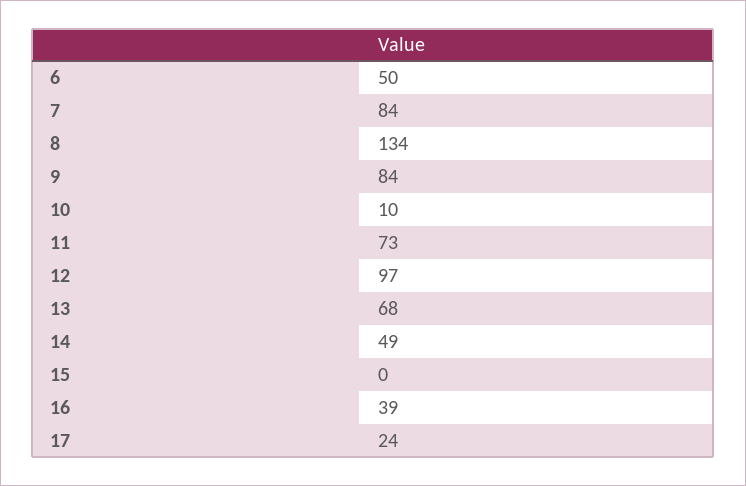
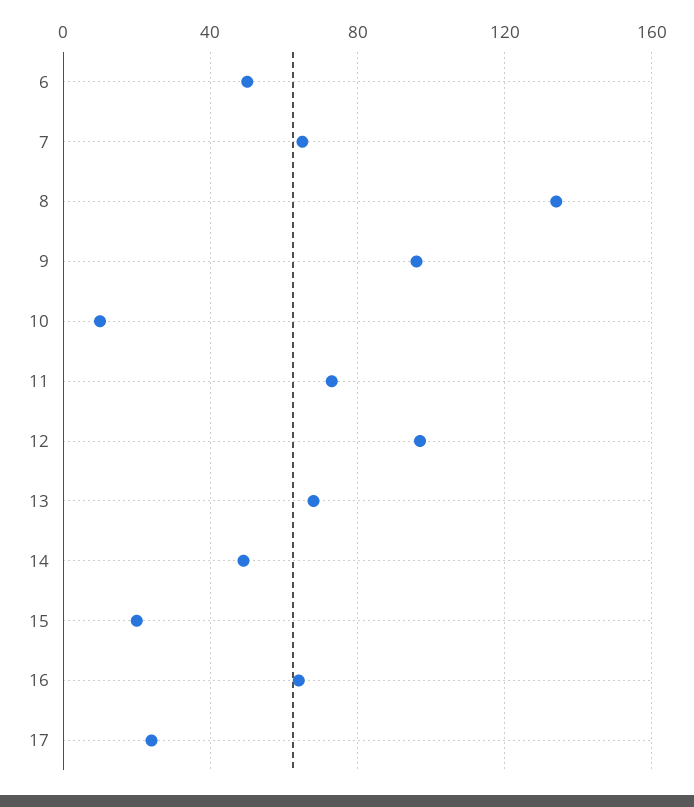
  {
    "6": 50,
-   "7": 84,
+   "7": 65,
    "8": 134,
-   "9": 84,
+   "9": 95,
    "10": 10,
    "11": 73,
    "12": 97,
    "13": 68,
    "14": 49,
-   "15": 0,
+   "15": 20,
-   "16": 39,
+   "16": 65,
    "17": 24
  }

